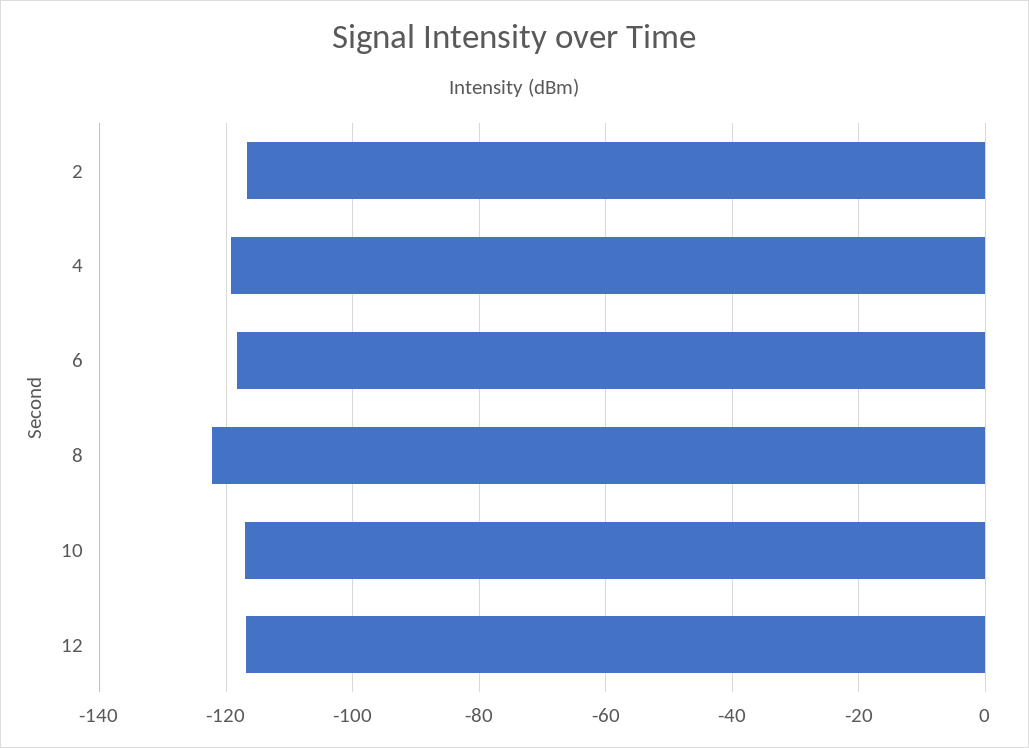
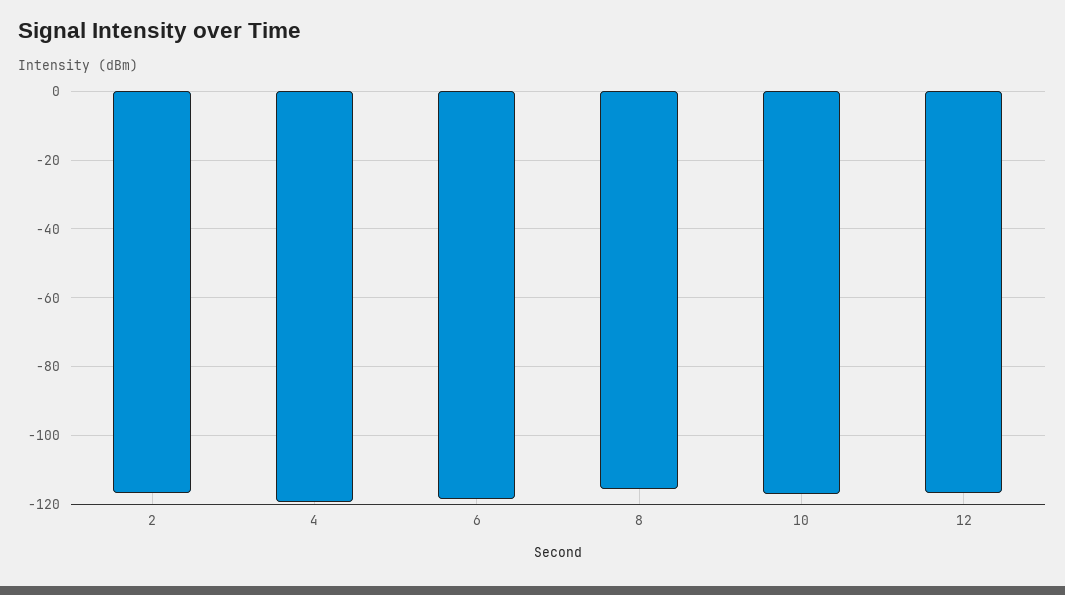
  {
    "2": -116,
    "4": -120,
    "6": -118,
-   "8": -122,
+   "8": -116,
    "10": -116,
    "12": -116
  }

